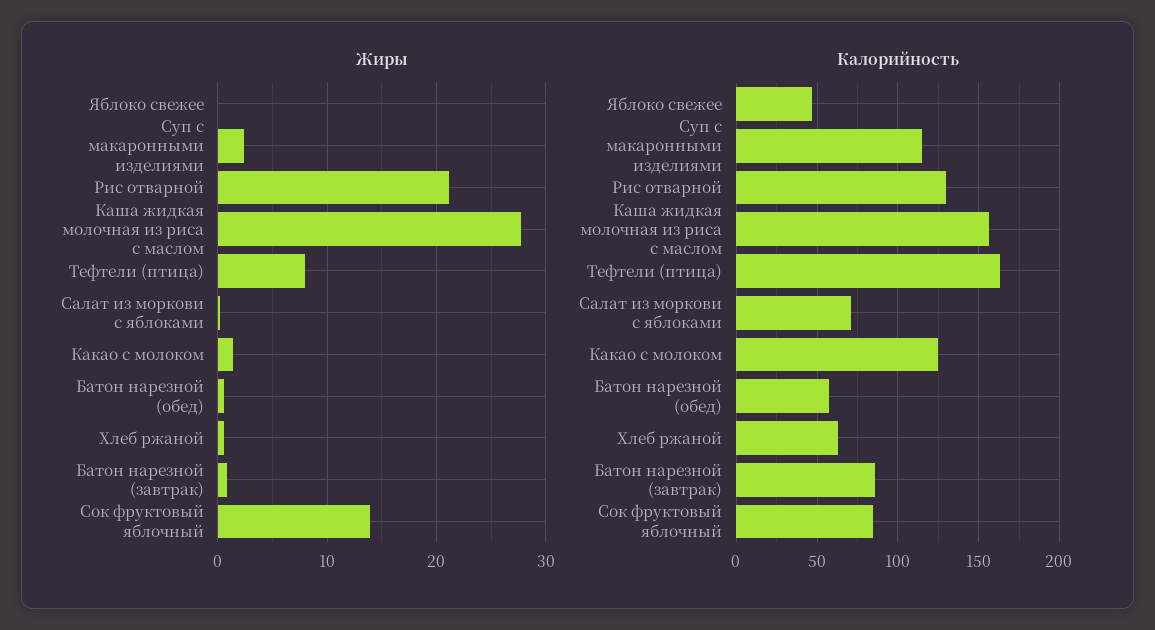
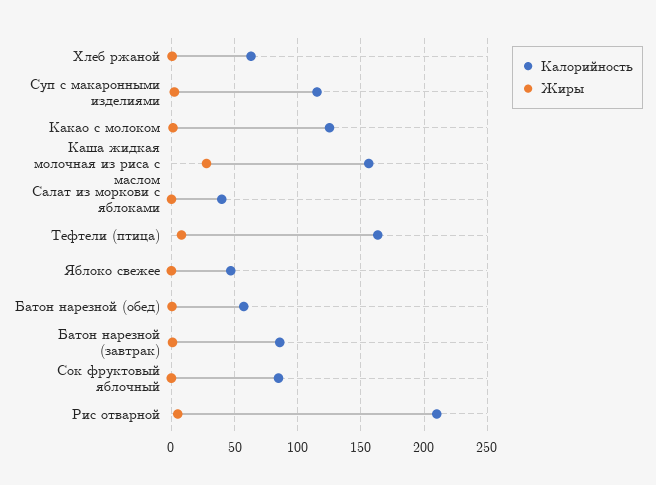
  {
    "Жиры": {
      "Яблоко свежее": 0,
      "Суп с макаронными изделиями": 2,
-     "Рис отварной": 21,
+     "Рис отварной": 5,
      "Каша жидкая молочная из риса с маслом": 28,
      "Тефтели (птица)": 8,
      "Салат из моркови с яблоками": 0,
      "Какао с молоком": 1,
      "Батон нарезной (обед)": 1,
      "Хлеб ржаной": 1,
      "Батон нарезной (завтрак)": 1,
-     "Сок фруктовый яблочный": 14
+     "Сок фруктовый яблочный": 0
    },
    "Калорийность": {
      "Яблоко свежее": 45,
      "Суп с макаронными изделиями": 115,
-     "Рис отварной": 130,
+     "Рис отварной": 210,
      "Каша жидкая молочная из риса с маслом": 155,
      "Тефтели (птица)": 165,
-     "Салат из моркови с яблоками": 70,
+     "Салат из моркови с яблоками": 40,
      "Какао с молоком": 125,
      "Батон нарезной (обед)": 55,
      "Хлеб ржаной": 65,
      "Батон нарезной (завтрак)": 85,
      "Сок фруктовый яблочный": 85
    }
  }

